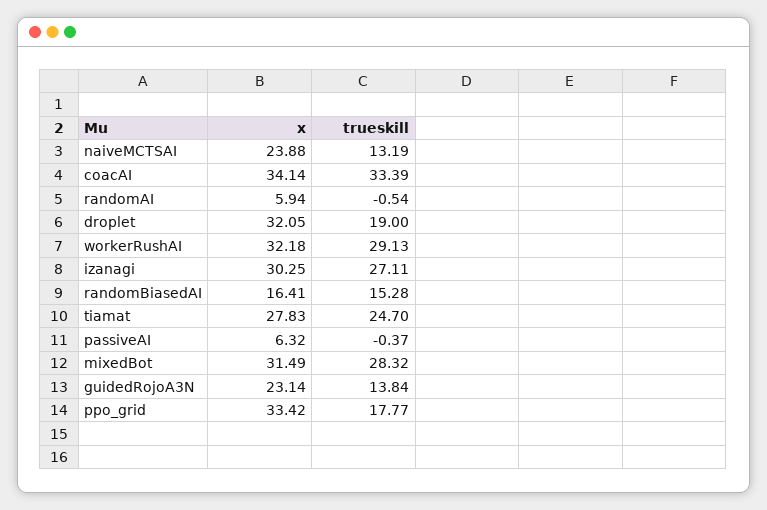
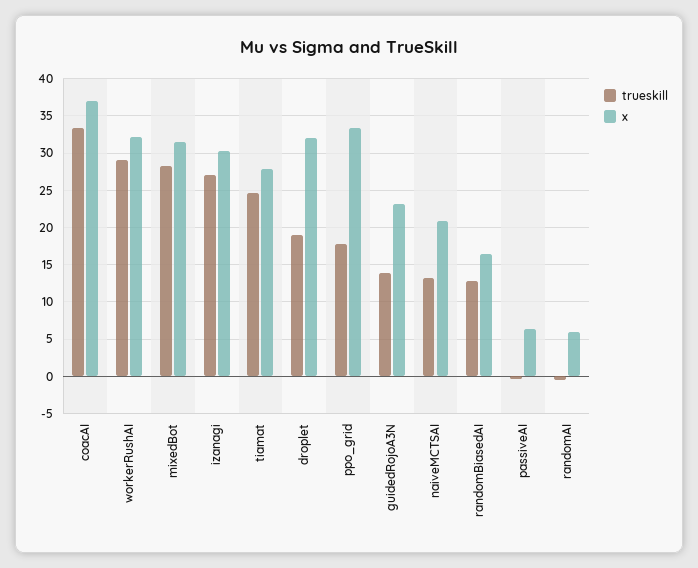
  {
    "x": {
-     "naiveMCTSAI": 23.88,
+     "naiveMCTSAI": 21,
-     "coacAI": 34.14,
+     "coacAI": 37,
      "randomAI": 5.94,
      "droplet": 32.05,
      "workerRushAI": 32.18,
      "izanagi": 30.25,
      "randomBiasedAI": 16.41,
      "tiamat": 27.83,
      "passiveAI": 6.32,
      "mixedBot": 31.49,
      "guidedRojoA3N": 23.14,
      "ppo_grid": 33.42
    },
    "trueskill": {
      "naiveMCTSAI": 13.19,
      "coacAI": 33.39,
      "randomAI": -0.54,
      "droplet": 19,
      "workerRushAI": 29.13,
      "izanagi": 27.11,
-     "randomBiasedAI": 15.28,
+     "randomBiasedAI": 13,
      "tiamat": 24.7,
      "passiveAI": -0.37,
      "mixedBot": 28.32,
      "guidedRojoA3N": 13.84,
      "ppo_grid": 17.77
    }
  }

